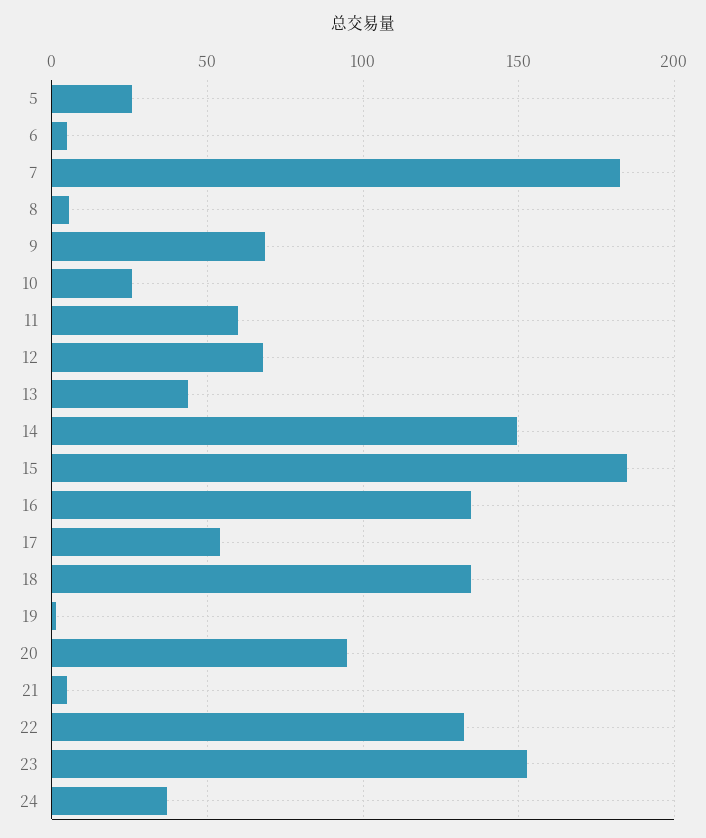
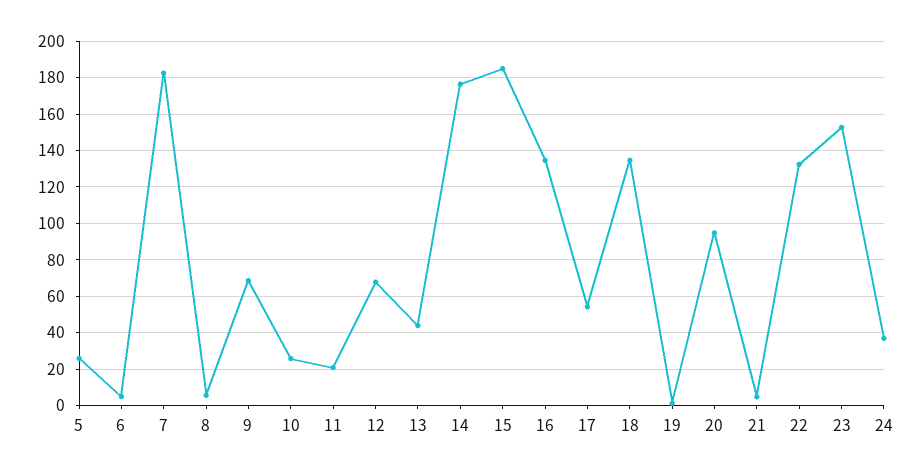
  {
    "5": 25,
    "6": 5,
    "7": 180,
    "8": 5,
    "9": 70,
    "10": 25,
-   "11": 60,
+   "11": 20,
    "12": 70,
    "13": 45,
-   "14": 150,
+   "14": 175,
    "15": 185,
    "16": 135,
    "17": 55,
    "18": 135,
    "19": 0,
    "20": 95,
    "21": 5,
    "22": 130,
    "23": 155,
    "24": 35
  }

